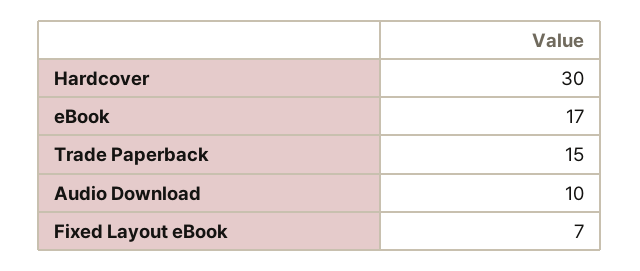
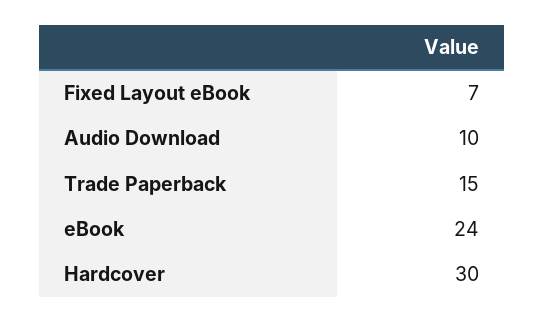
  {
    "Hardcover": 30,
-   "eBook": 17,
+   "eBook": 24,
    "Trade Paperback": 15,
    "Audio Download": 10,
    "Fixed Layout eBook": 7
  }

